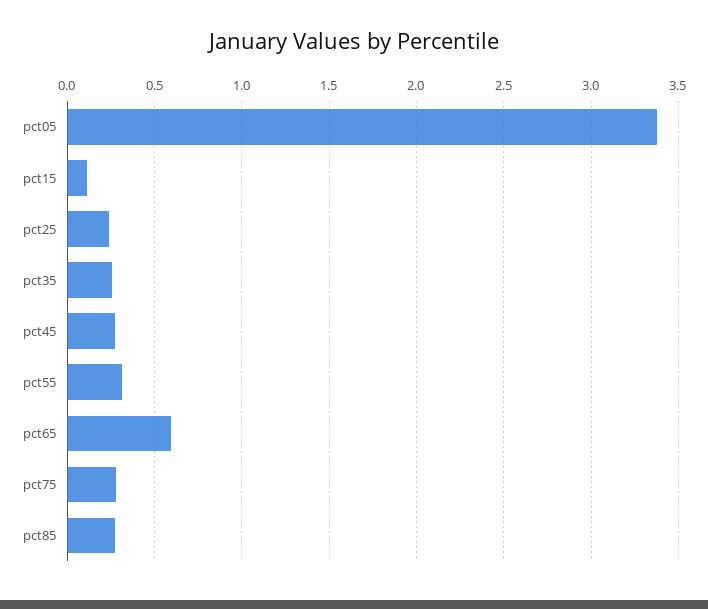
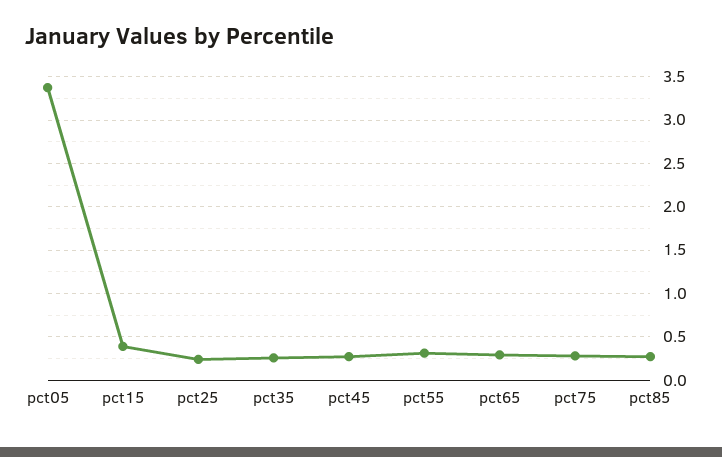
  {
    "pct05": 3.4,
-   "pct15": 0.1,
+   "pct15": 0.4,
    "pct25": 0.25,
    "pct35": 0.25,
    "pct45": 0.25,
    "pct55": 0.3,
-   "pct65": 0.6,
+   "pct65": 0.3,
    "pct75": 0.3,
    "pct85": 0.25
  }

